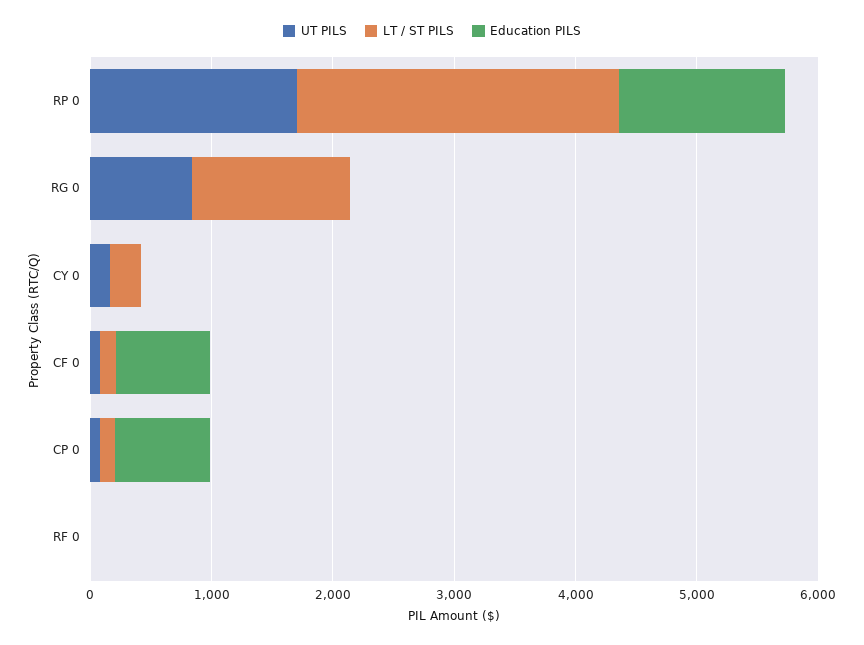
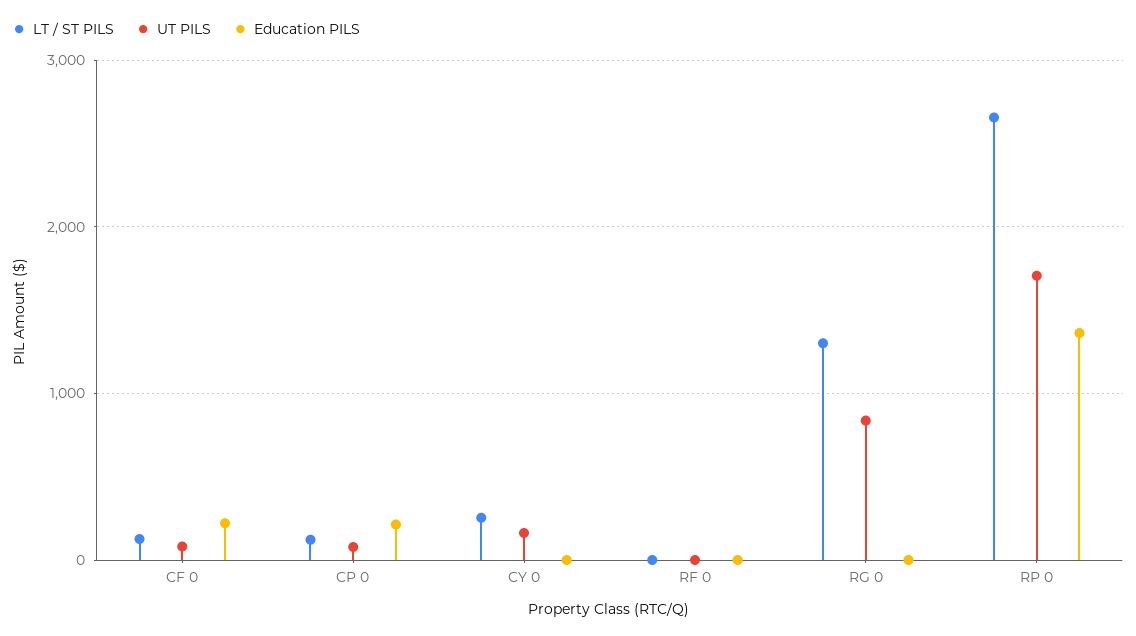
  {
    "UT PILS": {
      "RP 0": 1700,
      "RG 0": 800,
      "CY 0": 200,
      "CF 0": 100,
      "CP 0": 100,
      "RF 0": 0
    },
    "LT / ST PILS": {
      "RP 0": 2700,
      "RG 0": 1300,
      "CY 0": 300,
      "CF 0": 100,
      "CP 0": 100,
      "RF 0": 0
    },
    "Education PILS": {
      "RP 0": 1400,
      "RG 0": 0,
      "CY 0": 0,
-     "CF 0": 800,
+     "CF 0": 200,
-     "CP 0": 800,
+     "CP 0": 200,
      "RF 0": 0
    }
  }

